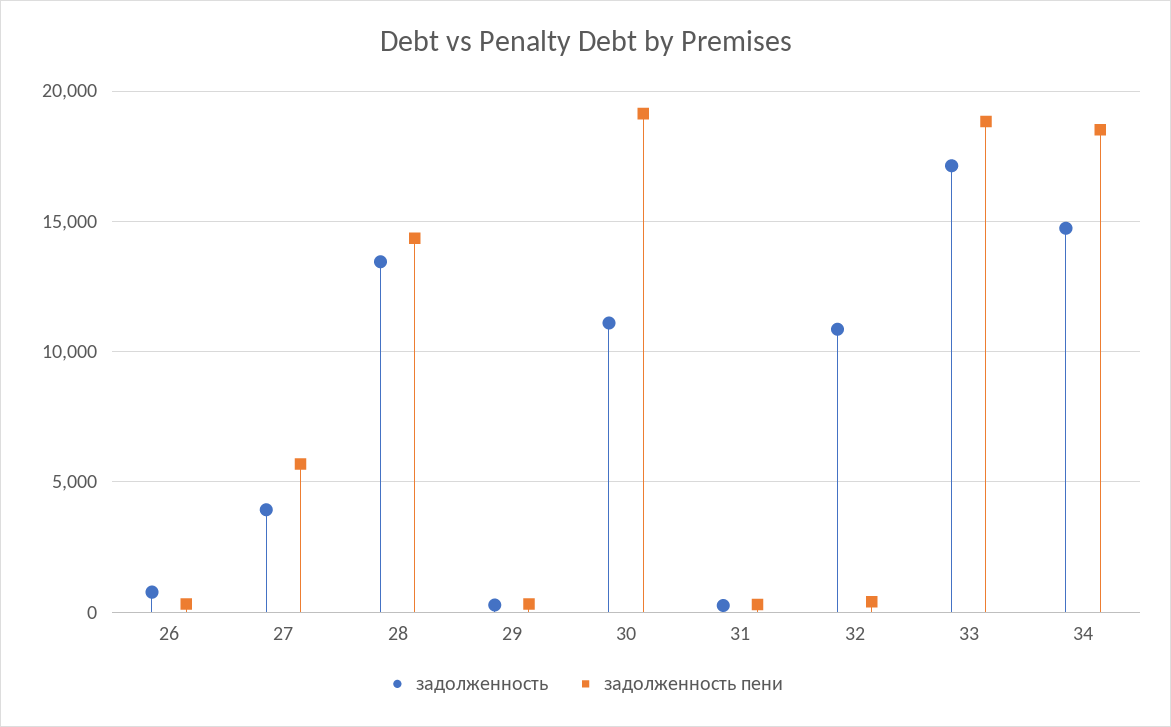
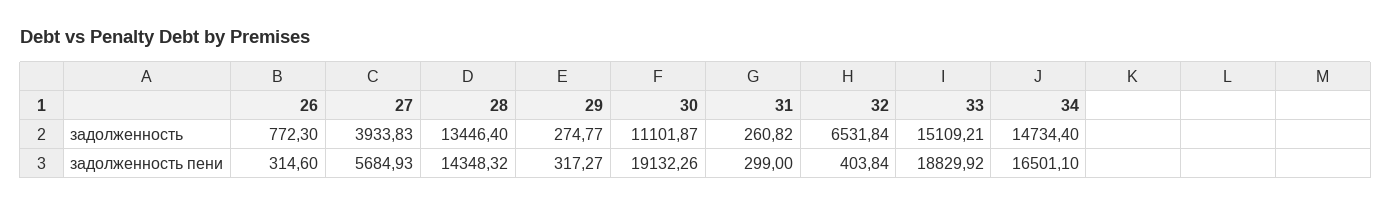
  {
    "задолженность": {
      "26": 772.3,
      "27": 3933.83,
      "28": 13446.4,
      "29": 274.77,
      "30": 11101.87,
      "31": 260.82,
-     "32": 11000,
+     "32": 6531.84,
-     "33": 17000,
+     "33": 15109.21,
      "34": 14734.4
    },
    "задолженность пени": {
      "26": 314.6,
      "27": 5684.93,
      "28": 14348.32,
      "29": 317.27,
      "30": 19132.26,
      "31": 299,
      "32": 403.84,
      "33": 18829.92,
-     "34": 18500
+     "34": 16501.1
    }
  }

